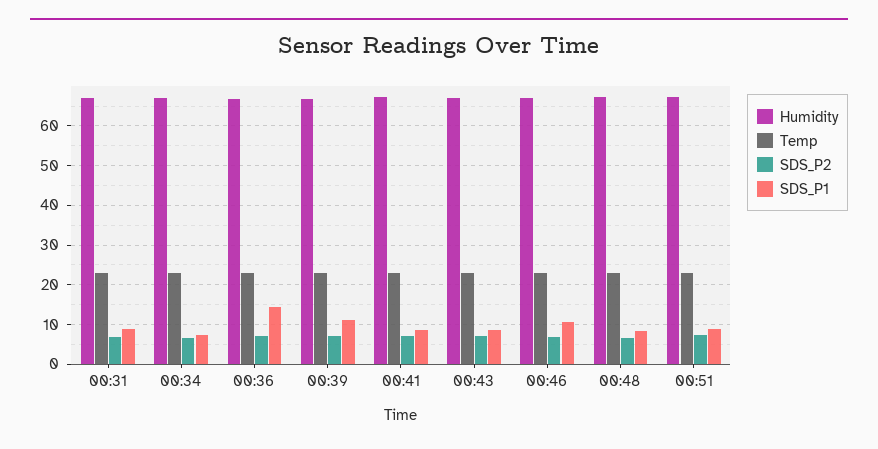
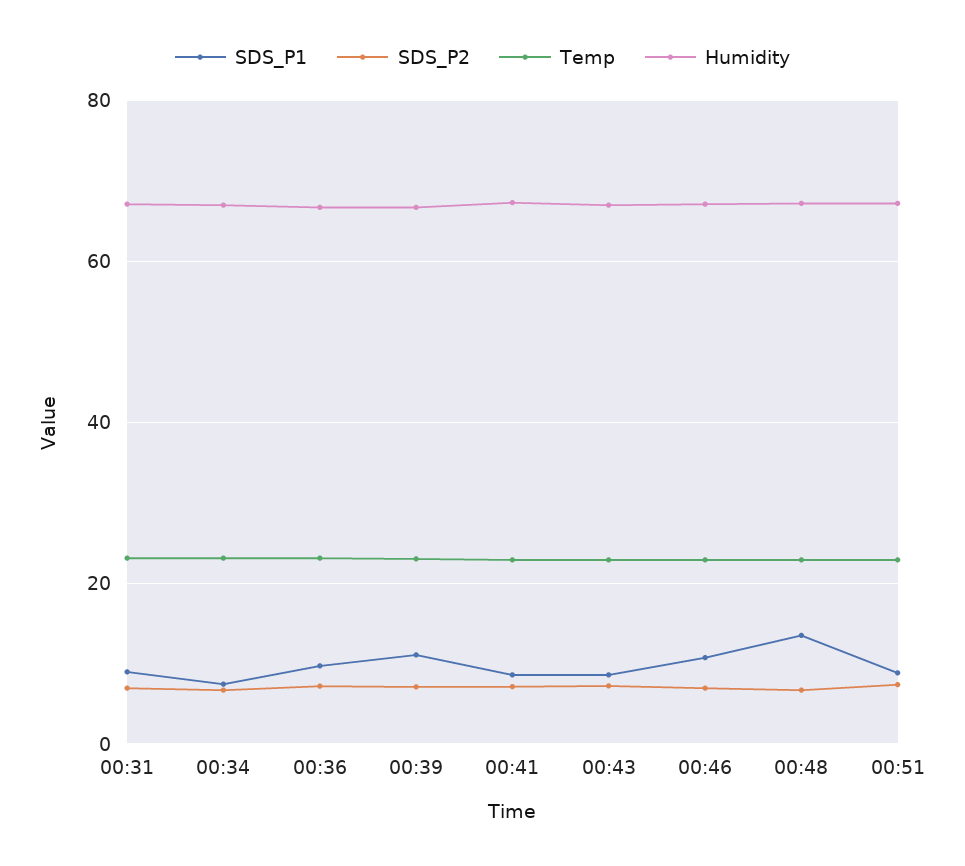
  {
    "Humidity": {
      "00:31": 68,
      "00:34": 68,
      "00:36": 66,
      "00:39": 66,
      "00:41": 68,
      "00:43": 68,
      "00:46": 68,
      "00:48": 68,
      "00:51": 68
    },
    "Temp": {
      "00:31": 24,
      "00:34": 24,
      "00:36": 24,
      "00:39": 24,
      "00:41": 22,
      "00:43": 22,
      "00:46": 22,
      "00:48": 22,
      "00:51": 22
    },
    "SDS_P2": {
      "00:31": 6,
      "00:34": 6,
      "00:36": 8,
      "00:39": 8,
      "00:41": 8,
      "00:43": 8,
      "00:46": 6,
      "00:48": 6,
      "00:51": 8
    },
    "SDS_P1": {
      "00:31": 8,
      "00:34": 8,
-     "00:36": 14,
+     "00:36": 10,
      "00:39": 12,
      "00:41": 8,
      "00:43": 8,
      "00:46": 10,
-     "00:48": 8,
+     "00:48": 14,
      "00:51": 8
    }
  }

